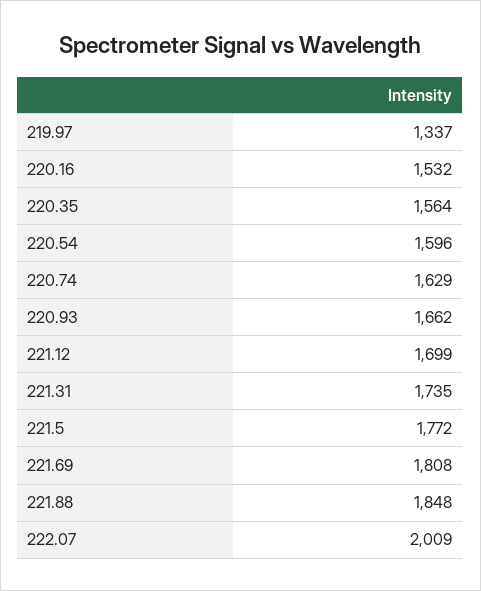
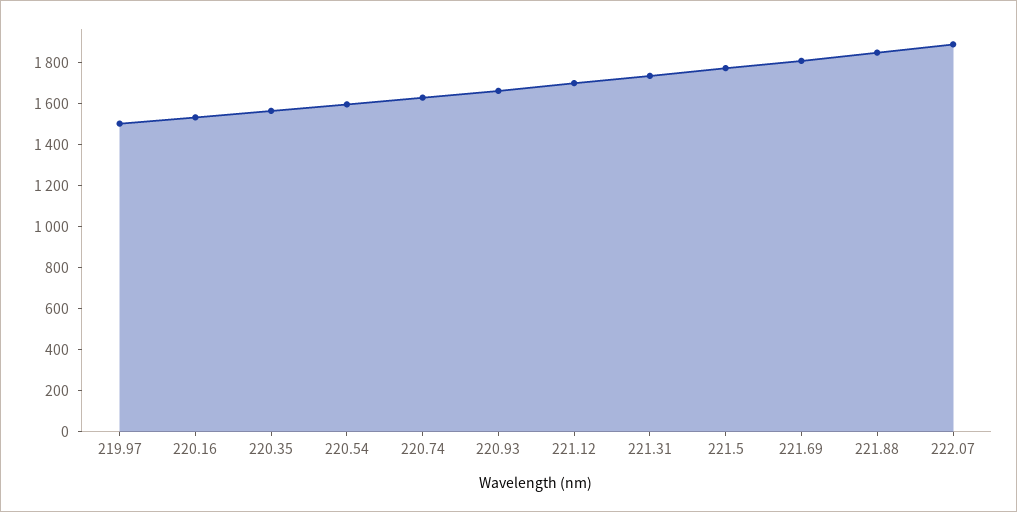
  {
-   "219.97": 1337,
+   "219.97": 1500,
    "220.16": 1532,
    "220.35": 1564,
    "220.54": 1596,
    "220.74": 1629,
    "220.93": 1662,
    "221.12": 1699,
    "221.31": 1735,
    "221.5": 1772,
    "221.69": 1808,
    "221.88": 1848,
-   "222.07": 2009
+   "222.07": 1900
  }

